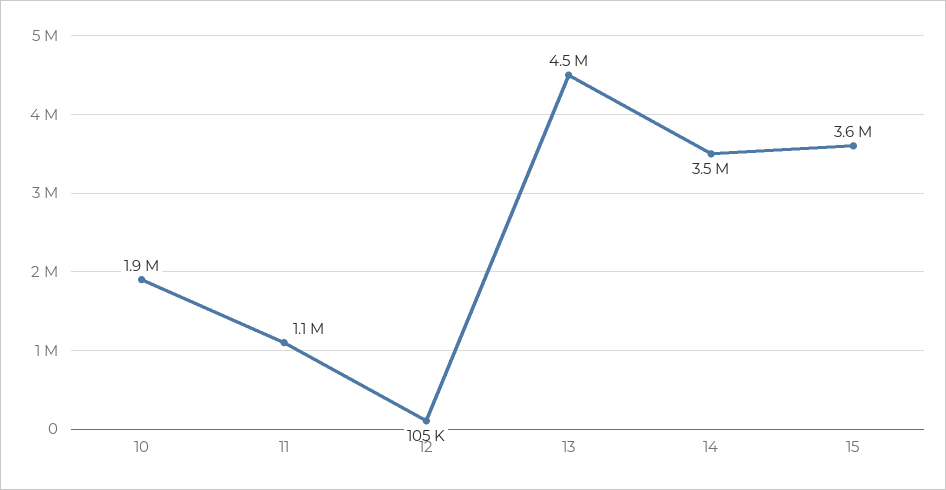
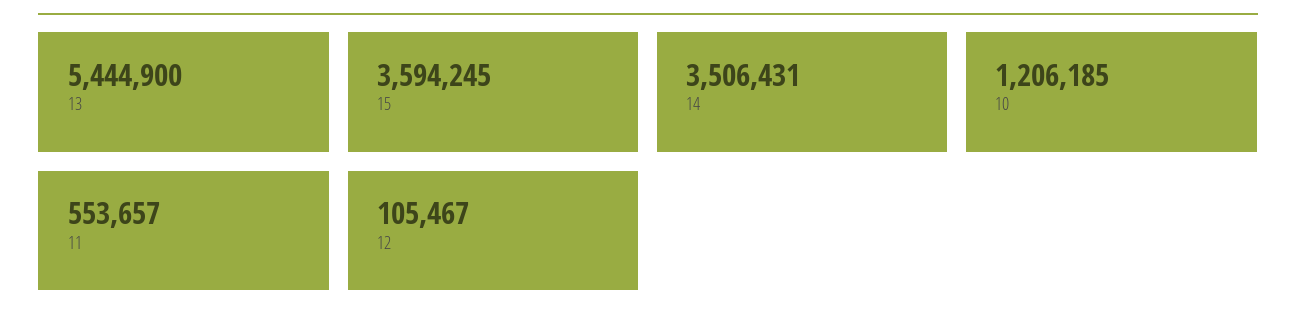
  {
-   "10": 1900000,
+   "10": 1206185,
-   "11": 1100000,
+   "11": 553657,
    "12": 105467,
-   "13": 4500000,
+   "13": 5444900,
    "14": 3506431,
    "15": 3594245
  }

